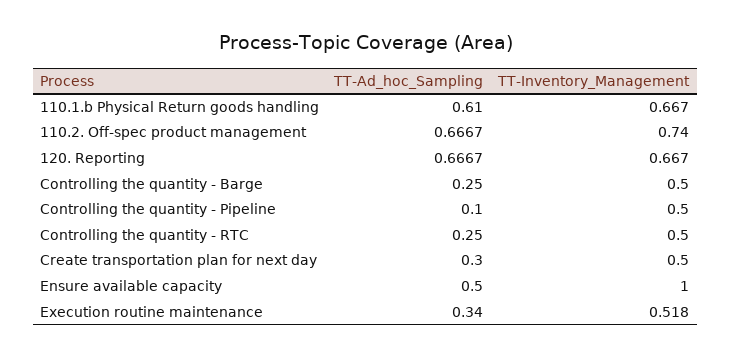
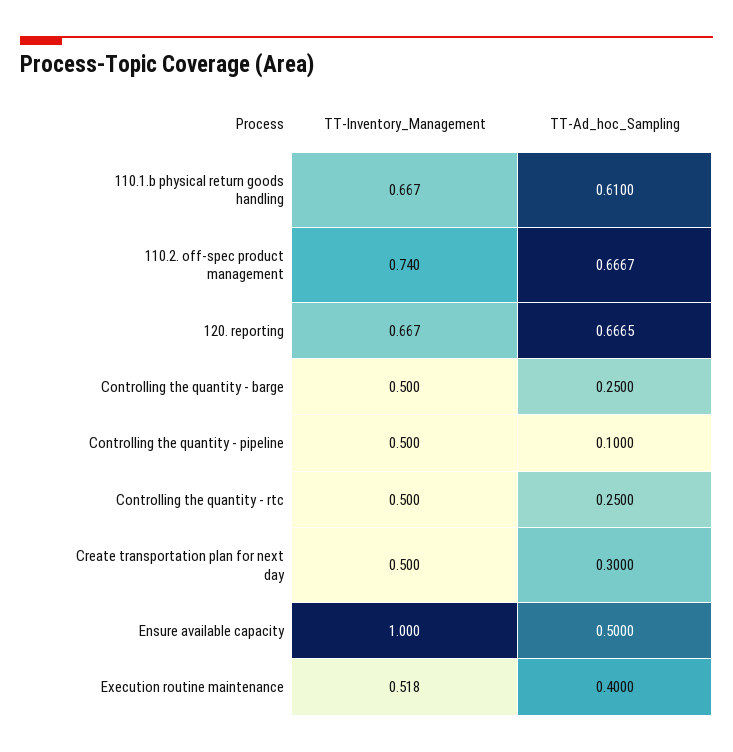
  {
    "TT-Ad_hoc_Sampling": {
      "110.1.b Physical Return goods handling": 0.61,
      "110.2. Off-spec product management": 0.6667,
-     "120. Reporting": 0.6667,
+     "120. Reporting": 0.6665,
      "Controlling the quantity - Barge": 0.25,
      "Controlling the quantity - Pipeline": 0.1,
      "Controlling the quantity - RTC": 0.25,
      "Create transportation plan for next day": 0.3,
      "Ensure available capacity": 0.5,
-     "Execution routine maintenance": 0.34
+     "Execution routine maintenance": 0.4
    },
    "TT-Inventory_Management": {
      "110.1.b Physical Return goods handling": 0.667,
      "110.2. Off-spec product management": 0.74,
      "120. Reporting": 0.667,
      "Controlling the quantity - Barge": 0.5,
      "Controlling the quantity - Pipeline": 0.5,
      "Controlling the quantity - RTC": 0.5,
      "Create transportation plan for next day": 0.5,
      "Ensure available capacity": 1,
      "Execution routine maintenance": 0.518
    }
  }

